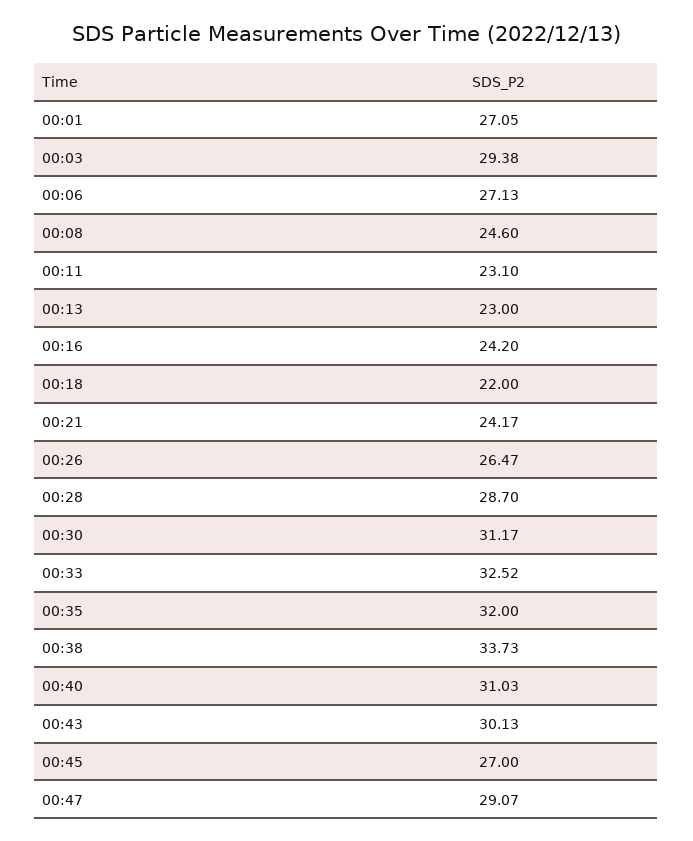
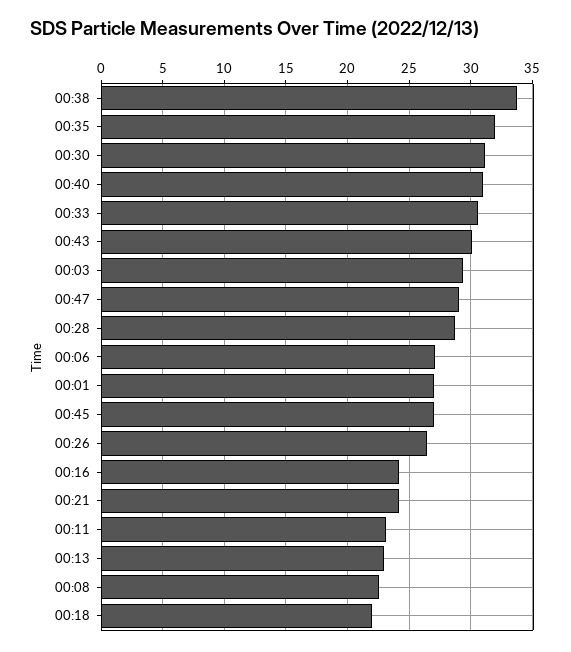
  {
    "00:01": 27.05,
    "00:03": 29.38,
    "00:06": 27.13,
-   "00:08": 24.6,
+   "00:08": 22.5,
    "00:11": 23.1,
    "00:13": 23,
    "00:16": 24.2,
    "00:18": 22,
    "00:21": 24.17,
    "00:26": 26.47,
    "00:28": 28.7,
    "00:30": 31.17,
-   "00:33": 32.52,
+   "00:33": 30.5,
    "00:35": 32,
    "00:38": 33.73,
    "00:40": 31.03,
    "00:43": 30.13,
    "00:45": 27,
    "00:47": 29.07
  }

